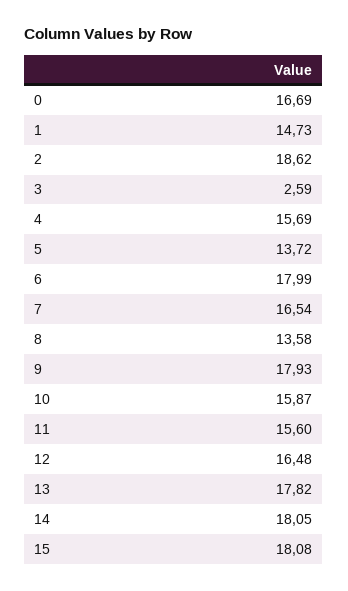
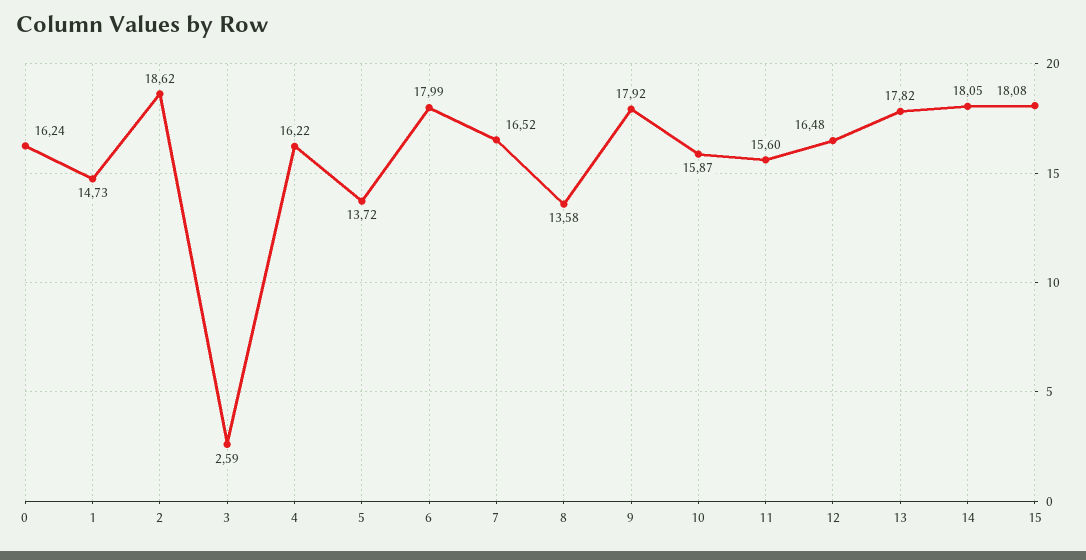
  {
-   "0": 16.69,
+   "0": 16.24,
    "1": 14.73,
    "2": 18.62,
    "3": 2.59,
-   "4": 15.69,
+   "4": 16.22,
    "5": 13.72,
    "6": 17.99,
-   "7": 16.54,
+   "7": 16.52,
    "8": 13.58,
-   "9": 17.93,
+   "9": 17.92,
    "10": 15.87,
    "11": 15.6,
    "12": 16.48,
    "13": 17.82,
    "14": 18.05,
    "15": 18.08
  }

